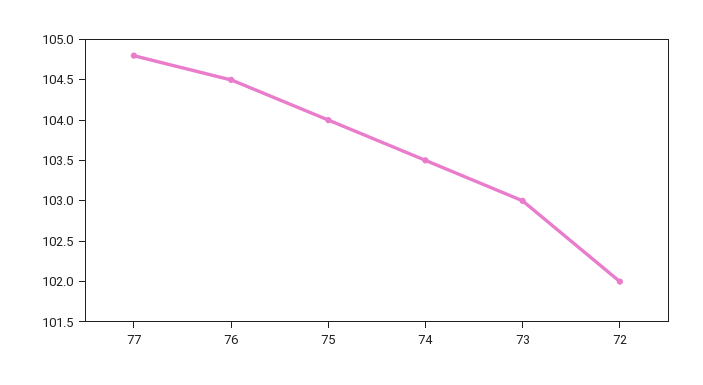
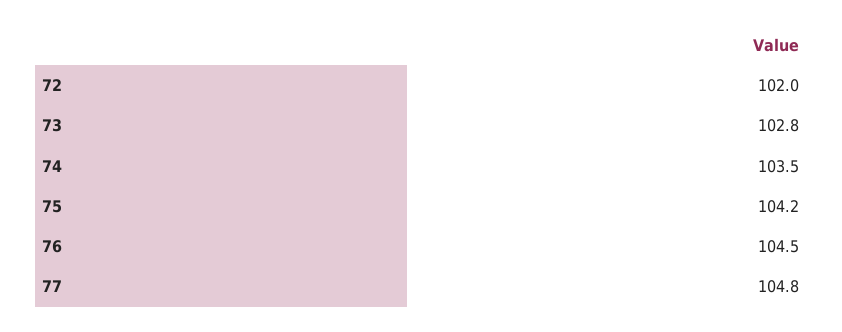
  {
    "77": 104.8,
    "76": 104.5,
-   "75": 104,
+   "75": 104.2,
    "74": 103.5,
-   "73": 103,
+   "73": 102.8,
    "72": 102
  }

